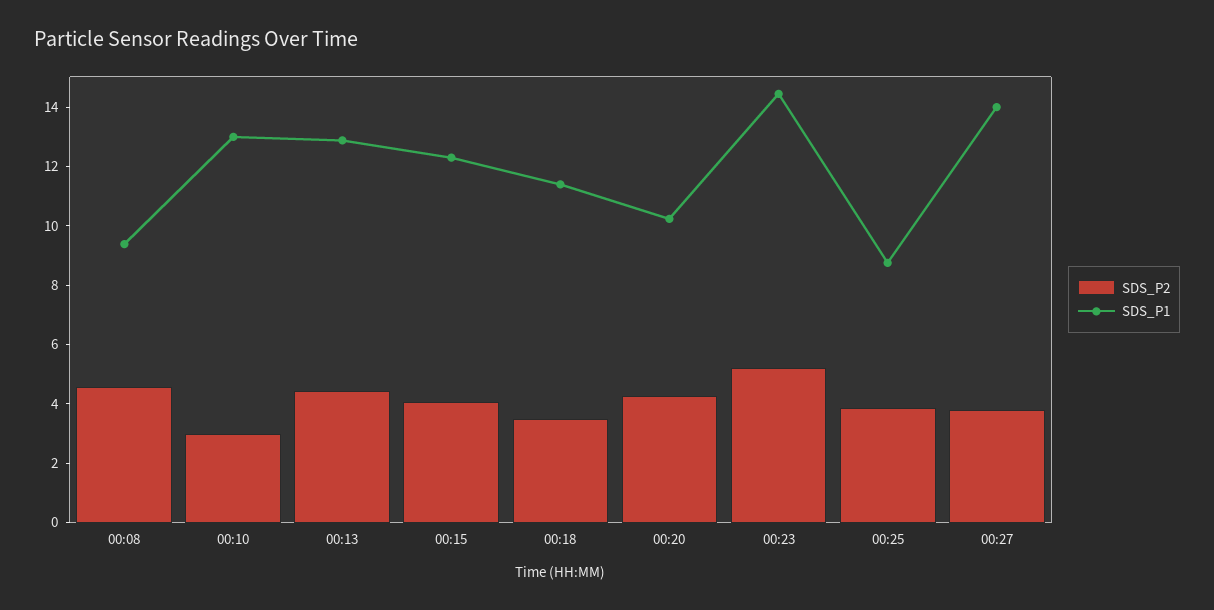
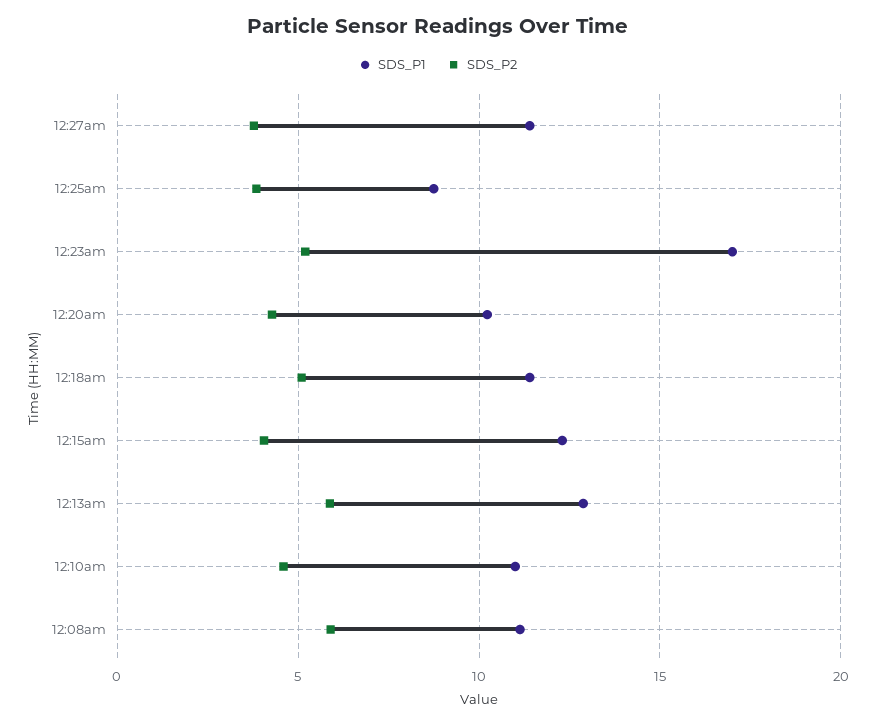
  {
    "SDS_P2": {
-     "00:08": 4.5,
+     "00:08": 6,
-     "00:10": 3,
+     "00:10": 4.5,
-     "00:13": 4.5,
+     "00:13": 6,
      "00:15": 4,
-     "00:18": 3.5,
+     "00:18": 5,
      "00:20": 4.5,
      "00:23": 5,
      "00:25": 4,
      "00:27": 4
    },
    "SDS_P1": {
-     "00:08": 9.5,
+     "00:08": 11,
-     "00:10": 13,
+     "00:10": 11,
      "00:13": 13,
      "00:15": 12.5,
      "00:18": 11.5,
      "00:20": 10,
-     "00:23": 14.5,
+     "00:23": 17,
      "00:25": 9,
-     "00:27": 14
+     "00:27": 11.5
    }
  }

